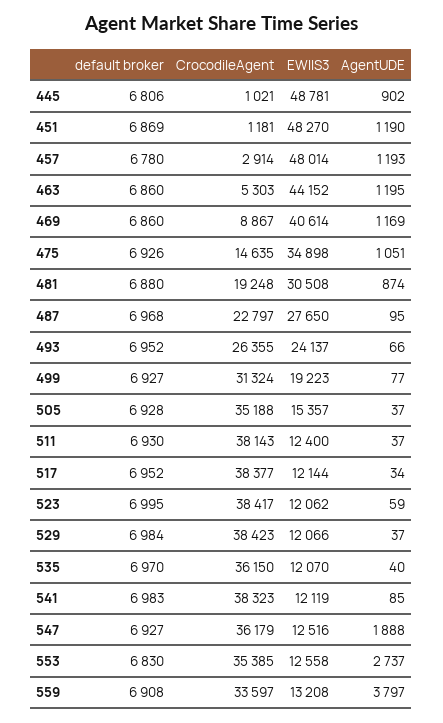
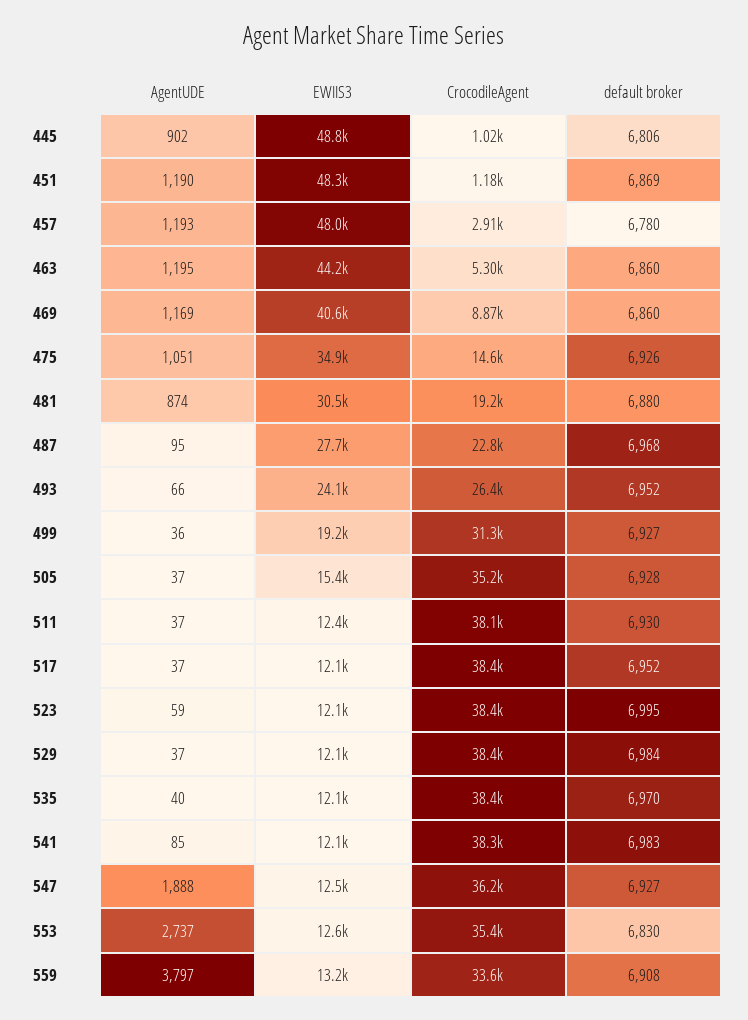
  {
    "default broker": {
      "445": 6806,
      "451": 6869,
      "457": 6780,
      "463": 6860,
      "469": 6860,
      "475": 6926,
      "481": 6880,
      "487": 6968,
      "493": 6952,
      "499": 6927,
      "505": 6928,
      "511": 6930,
      "517": 6952,
      "523": 6995,
      "529": 6984,
      "535": 6970,
      "541": 6983,
      "547": 6927,
      "553": 6830,
      "559": 6908
    },
    "CrocodileAgent": {
      "445": 1021,
      "451": 1181,
      "457": 2914,
      "463": 5303,
      "469": 8867,
      "475": 14635,
      "481": 19248,
      "487": 22797,
      "493": 26355,
      "499": 31324,
      "505": 35188,
      "511": 38143,
      "517": 38377,
      "523": 38417,
      "529": 38423,
-     "535": 36150,
+     "535": 38400,
      "541": 38323,
      "547": 36179,
      "553": 35385,
      "559": 33597
    },
    "EWIIS3": {
      "445": 48781,
      "451": 48270,
      "457": 48014,
      "463": 44152,
      "469": 40614,
      "475": 34898,
      "481": 30508,
      "487": 27650,
      "493": 24137,
      "499": 19223,
      "505": 15357,
      "511": 12400,
      "517": 12144,
      "523": 12062,
      "529": 12066,
      "535": 12070,
      "541": 12119,
      "547": 12516,
      "553": 12558,
      "559": 13208
    },
    "AgentUDE": {
      "445": 902,
      "451": 1190,
      "457": 1193,
      "463": 1195,
      "469": 1169,
      "475": 1051,
      "481": 874,
      "487": 95,
      "493": 66,
-     "499": 77,
+     "499": 36,
      "505": 37,
      "511": 37,
-     "517": 34,
+     "517": 37,
      "523": 59,
      "529": 37,
      "535": 40,
      "541": 85,
      "547": 1888,
      "553": 2737,
      "559": 3797
    }
  }

